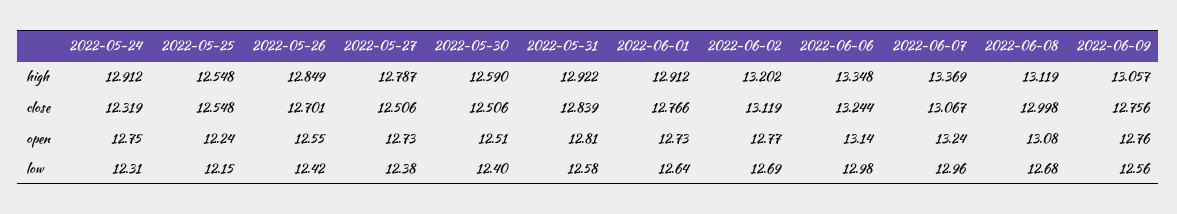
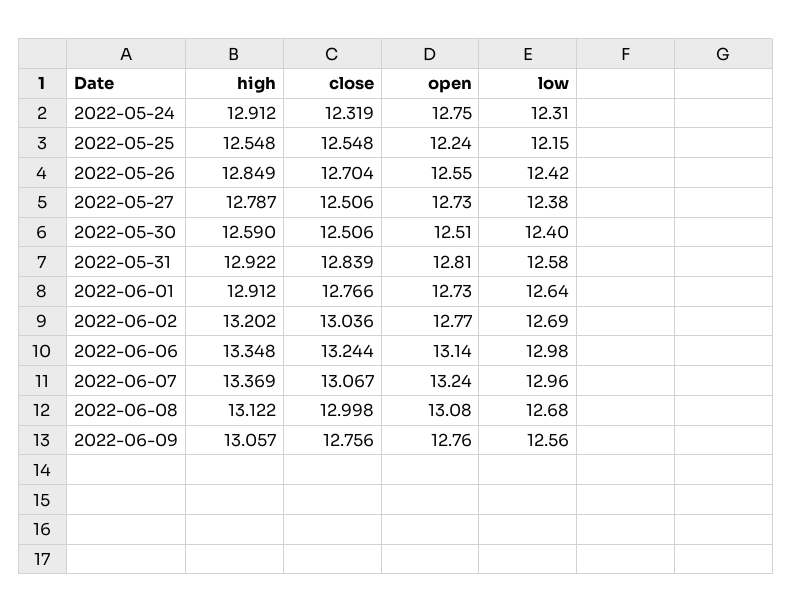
  {
    "2022-05-24": {
      "high": 12.912,
      "close": 12.319,
      "open": 12.75,
      "low": 12.31
    },
    "2022-05-25": {
      "high": 12.548,
      "close": 12.548,
      "open": 12.24,
      "low": 12.15
    },
    "2022-05-26": {
      "high": 12.849,
-     "close": 12.701,
+     "close": 12.704,
      "open": 12.55,
      "low": 12.42
    },
    "2022-05-27": {
      "high": 12.787,
      "close": 12.506,
      "open": 12.73,
      "low": 12.38
    },
    "2022-05-30": {
      "high": 12.59,
      "close": 12.506,
      "open": 12.51,
      "low": 12.4
    },
    "2022-05-31": {
      "high": 12.922,
      "close": 12.839,
      "open": 12.81,
      "low": 12.58
    },
    "2022-06-01": {
      "high": 12.912,
      "close": 12.766,
      "open": 12.73,
      "low": 12.64
    },
    "2022-06-02": {
      "high": 13.202,
-     "close": 13.119,
+     "close": 13.036,
      "open": 12.77,
      "low": 12.69
    },
    "2022-06-06": {
      "high": 13.348,
      "close": 13.244,
      "open": 13.14,
      "low": 12.98
    },
    "2022-06-07": {
      "high": 13.369,
      "close": 13.067,
      "open": 13.24,
      "low": 12.96
    },
    "2022-06-08": {
-     "high": 13.119,
+     "high": 13.122,
      "close": 12.998,
      "open": 13.08,
      "low": 12.68
    },
    "2022-06-09": {
      "high": 13.057,
      "close": 12.756,
      "open": 12.76,
      "low": 12.56
    }
  }

